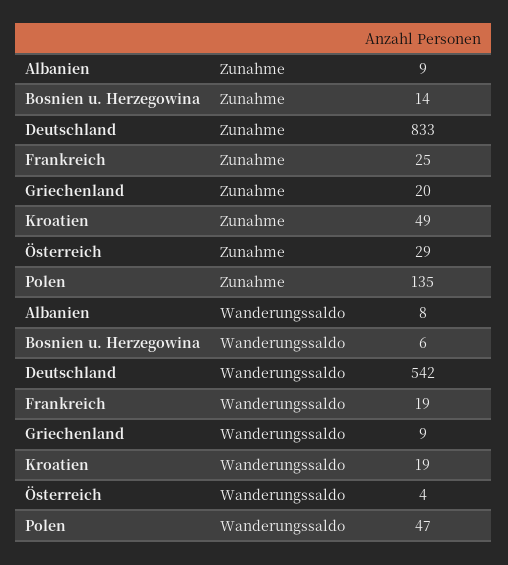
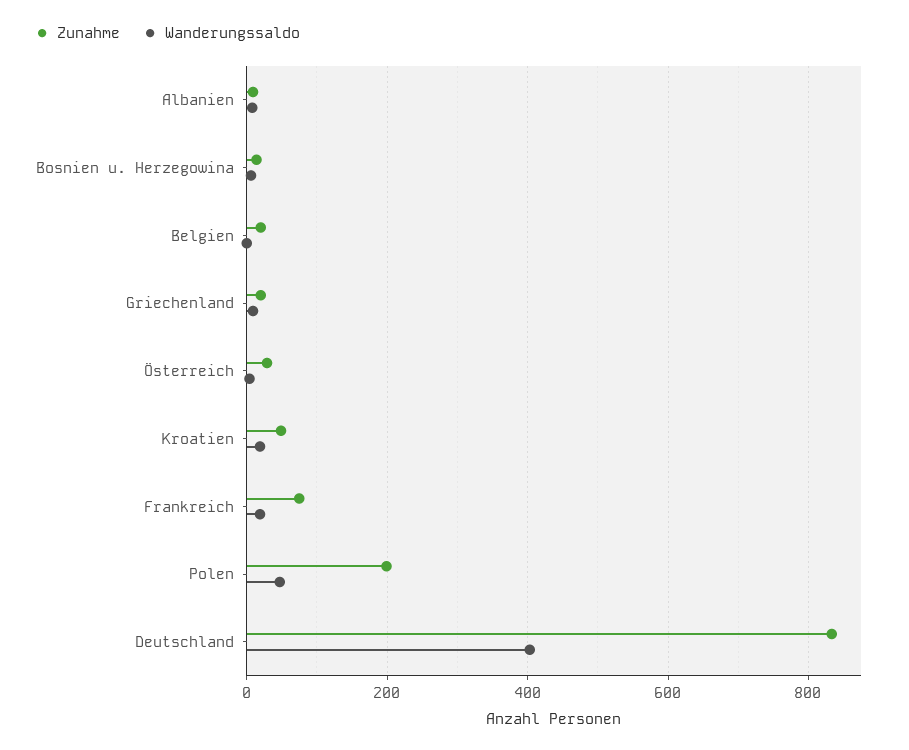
  {
    "Zunahme": {
      "Albanien": 9,
      "Bosnien u. Herzegowina": 14,
      "Deutschland": 833,
-     "Frankreich": 25,
+     "Frankreich": 80,
      "Griechenland": 20,
      "Kroatien": 49,
      "Österreich": 29,
-     "Polen": 135
+     "Polen": 200,
+     "Belgien": 20
    },
    "Wanderungssaldo": {
      "Albanien": 8,
      "Bosnien u. Herzegowina": 6,
-     "Deutschland": 542,
+     "Deutschland": 400,
      "Frankreich": 19,
      "Griechenland": 9,
      "Kroatien": 19,
      "Österreich": 4,
-     "Polen": 47
+     "Polen": 47,
+     "Belgien": 0
    }
  }

